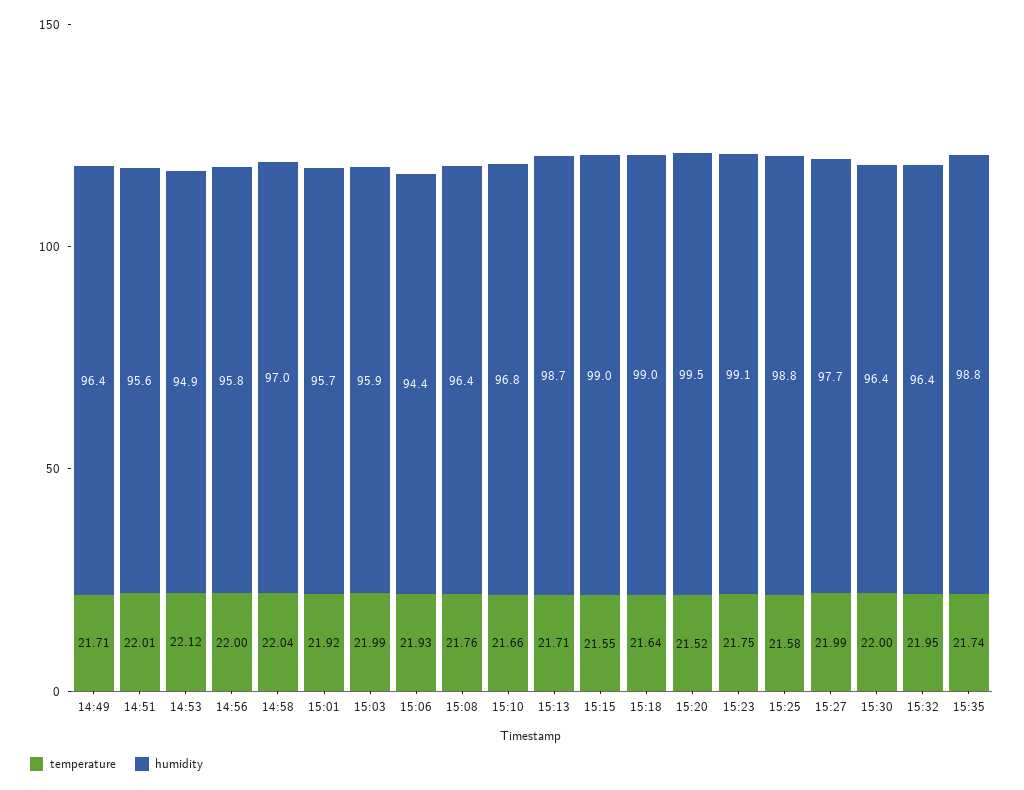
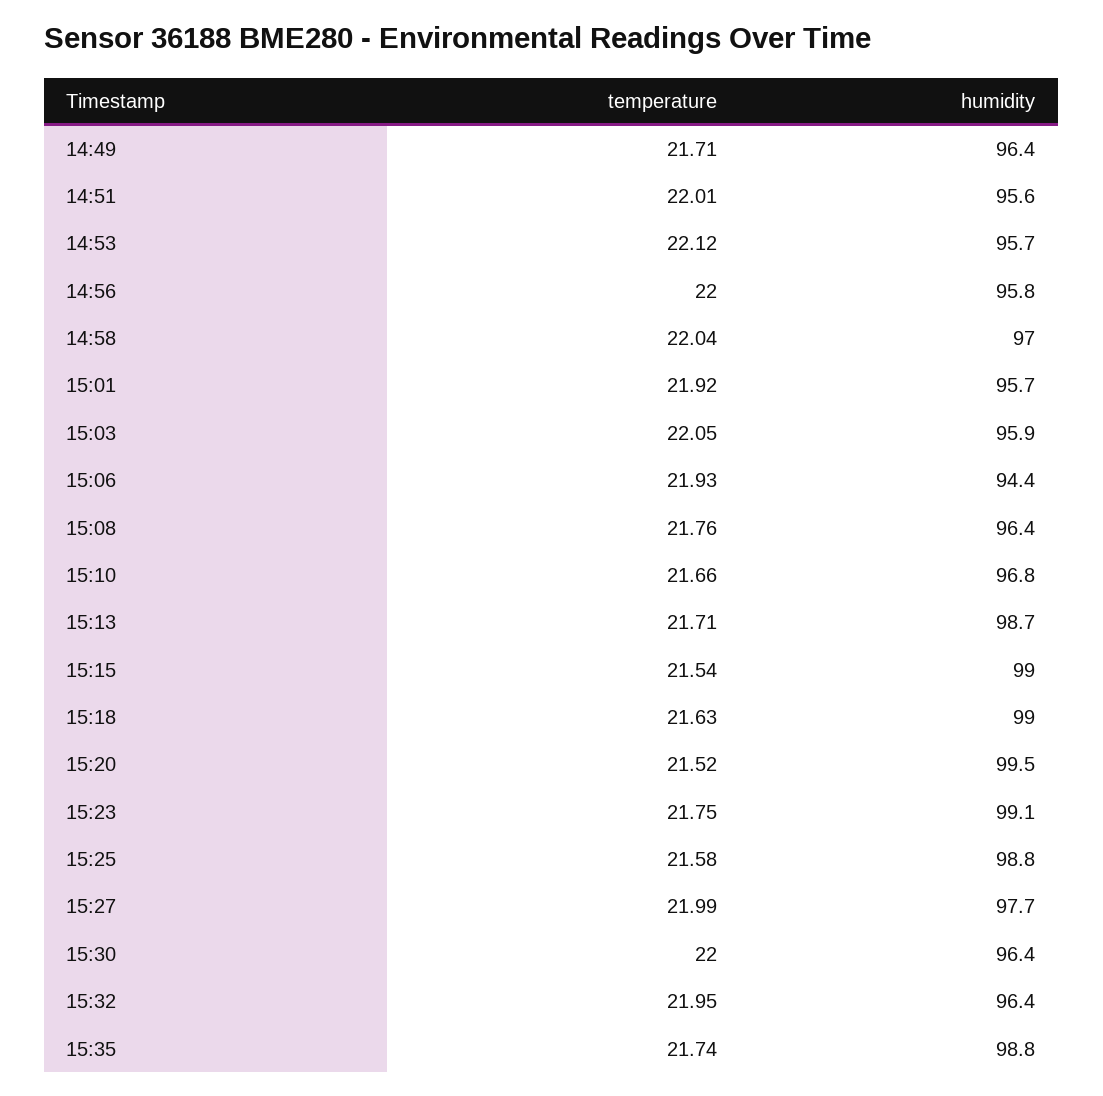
  {
    "temperature": {
      "14:49": 21.71,
      "14:51": 22.01,
      "14:53": 22.12,
      "14:56": 22,
      "14:58": 22.04,
      "15:01": 21.92,
-     "15:03": 21.99,
+     "15:03": 22.05,
      "15:06": 21.93,
      "15:08": 21.76,
      "15:10": 21.66,
      "15:13": 21.71,
-     "15:15": 21.55,
+     "15:15": 21.54,
-     "15:18": 21.64,
+     "15:18": 21.63,
      "15:20": 21.52,
      "15:23": 21.75,
      "15:25": 21.58,
      "15:27": 21.99,
      "15:30": 22,
      "15:32": 21.95,
      "15:35": 21.74
    },
    "humidity": {
      "14:49": 96.4,
      "14:51": 95.6,
-     "14:53": 94.9,
+     "14:53": 95.7,
      "14:56": 95.8,
      "14:58": 97,
      "15:01": 95.7,
      "15:03": 95.9,
      "15:06": 94.4,
      "15:08": 96.4,
      "15:10": 96.8,
      "15:13": 98.7,
      "15:15": 99,
      "15:18": 99,
      "15:20": 99.5,
      "15:23": 99.1,
      "15:25": 98.8,
      "15:27": 97.7,
      "15:30": 96.4,
      "15:32": 96.4,
      "15:35": 98.8
    }
  }

